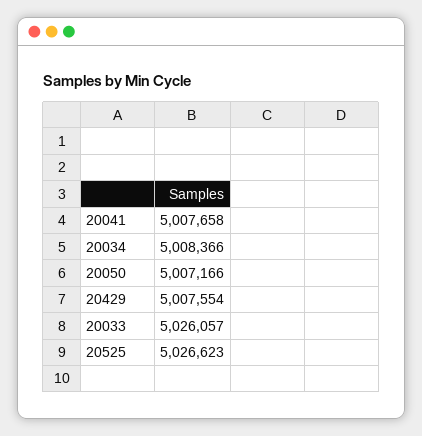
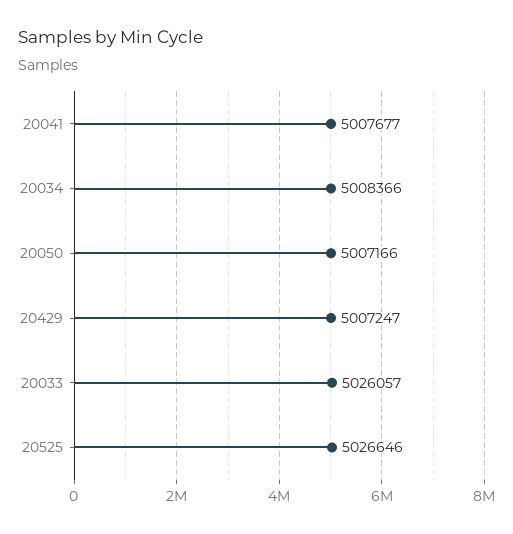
  {
-   "20041": 5007658,
+   "20041": 5007677,
    "20034": 5008366,
    "20050": 5007166,
-   "20429": 5007554,
+   "20429": 5007247,
    "20033": 5026057,
-   "20525": 5026623
+   "20525": 5026646
  }

